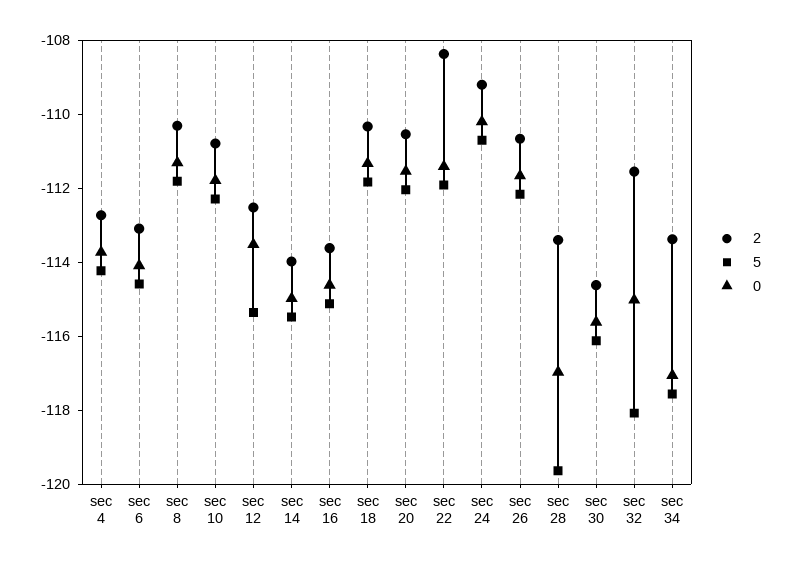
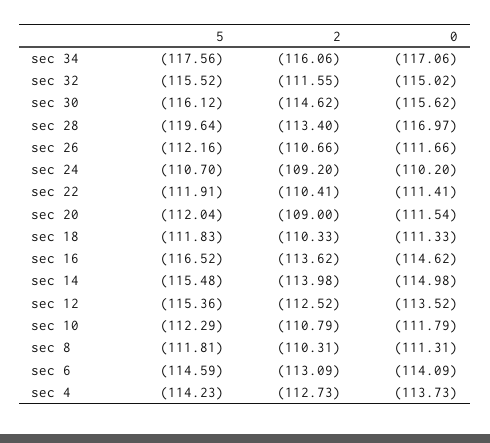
  {
    "2": {
      "sec 4": -112.73,
      "sec 6": -113.09,
      "sec 8": -110.31,
      "sec 10": -110.79,
      "sec 12": -112.52,
      "sec 14": -113.98,
      "sec 16": -113.62,
      "sec 18": -110.33,
-     "sec 20": -110.5,
+     "sec 20": -109,
-     "sec 22": -108.5,
+     "sec 22": -110.41,
      "sec 24": -109.2,
      "sec 26": -110.66,
      "sec 28": -113.4,
      "sec 30": -114.62,
      "sec 32": -111.55,
-     "sec 34": -113.5
+     "sec 34": -116.06
    },
    "5": {
      "sec 4": -114.23,
      "sec 6": -114.59,
      "sec 8": -111.81,
      "sec 10": -112.29,
      "sec 12": -115.36,
      "sec 14": -115.48,
-     "sec 16": -115,
+     "sec 16": -116.52,
      "sec 18": -111.83,
      "sec 20": -112.04,
      "sec 22": -111.91,
      "sec 24": -110.7,
      "sec 26": -112.16,
      "sec 28": -119.64,
      "sec 30": -116.12,
-     "sec 32": -118,
+     "sec 32": -115.52,
      "sec 34": -117.56
    },
    "0": {
      "sec 4": -113.73,
      "sec 6": -114.09,
      "sec 8": -111.31,
      "sec 10": -111.79,
      "sec 12": -113.52,
      "sec 14": -114.98,
      "sec 16": -114.62,
      "sec 18": -111.33,
      "sec 20": -111.54,
      "sec 22": -111.41,
      "sec 24": -110.2,
      "sec 26": -111.66,
      "sec 28": -116.97,
      "sec 30": -115.62,
      "sec 32": -115.02,
      "sec 34": -117.06
    }
  }

